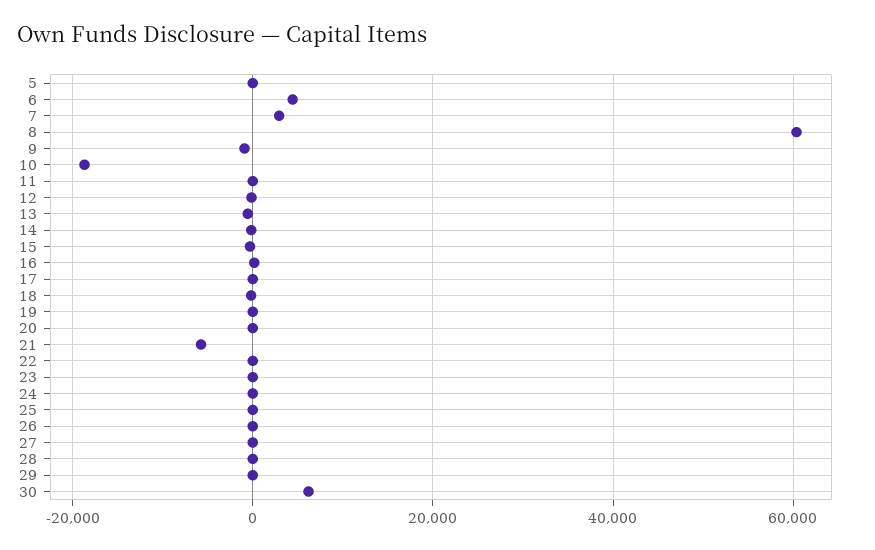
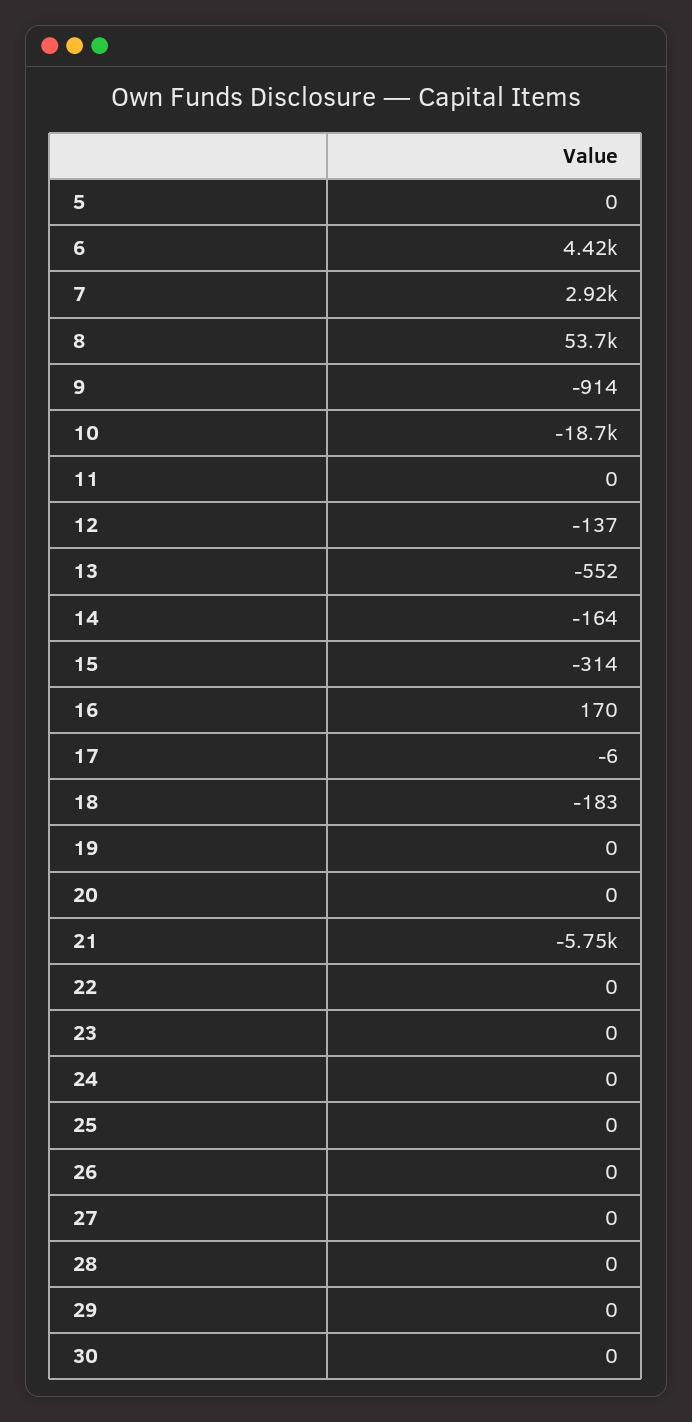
  {
    "5": 0,
    "6": 4420,
    "7": 2920,
-   "8": 60000,
+   "8": 53700,
    "9": -914,
    "10": -18700,
    "11": 0,
    "12": -137,
    "13": -552,
    "14": -164,
    "15": -314,
    "16": 170,
    "17": -6,
    "18": -183,
    "19": 0,
    "20": 0,
    "21": -5750,
    "22": 0,
    "23": 0,
    "24": 0,
    "25": 0,
    "26": 0,
    "27": 0,
    "28": 0,
    "29": 0,
-   "30": 6000
+   "30": 0
  }

